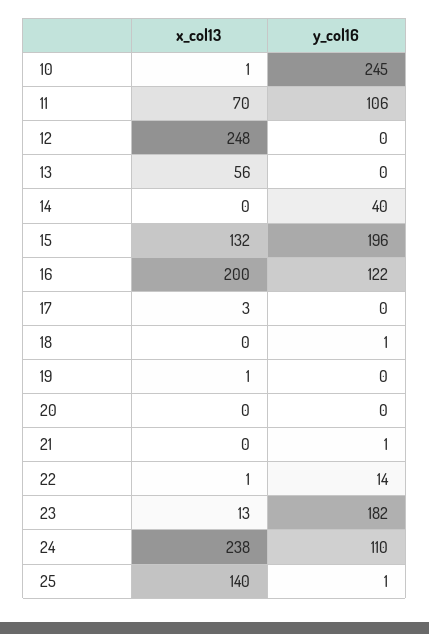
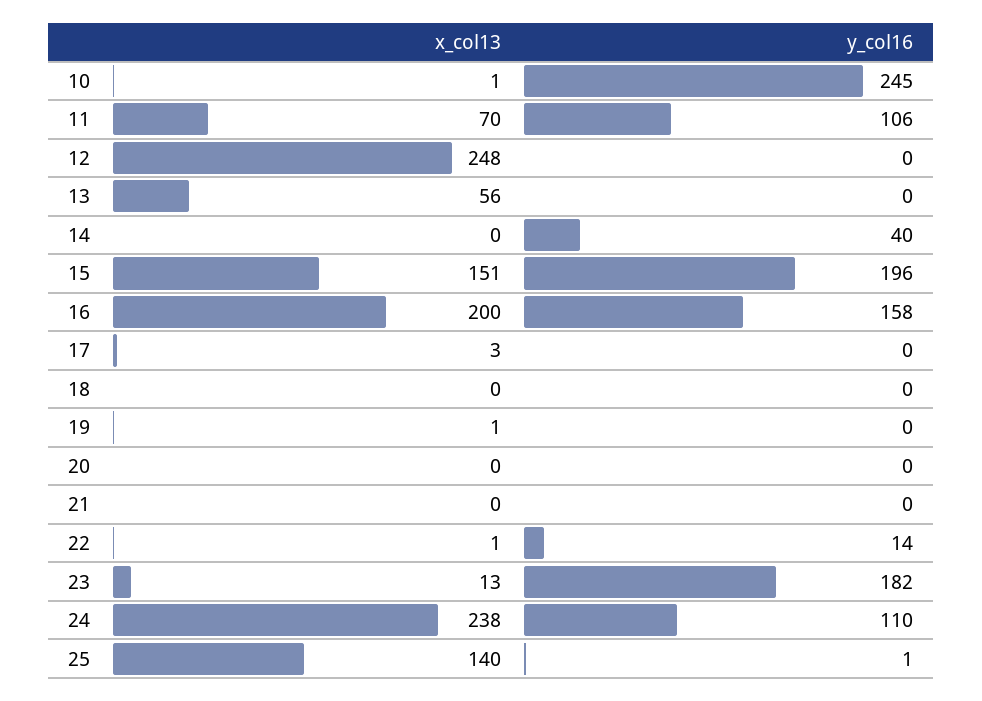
  {
    "x_col13": {
      "10": 1,
      "11": 70,
      "12": 248,
      "13": 56,
      "14": 0,
-     "15": 132,
+     "15": 151,
      "16": 200,
      "17": 3,
      "18": 0,
      "19": 1,
      "20": 0,
      "21": 0,
      "22": 1,
      "23": 13,
      "24": 238,
      "25": 140
    },
    "y_col16": {
      "10": 245,
      "11": 106,
      "12": 0,
      "13": 0,
      "14": 40,
      "15": 196,
-     "16": 122,
+     "16": 158,
      "17": 0,
-     "18": 1,
+     "18": 0,
      "19": 0,
      "20": 0,
-     "21": 1,
+     "21": 0,
      "22": 14,
      "23": 182,
      "24": 110,
      "25": 1
    }
  }

